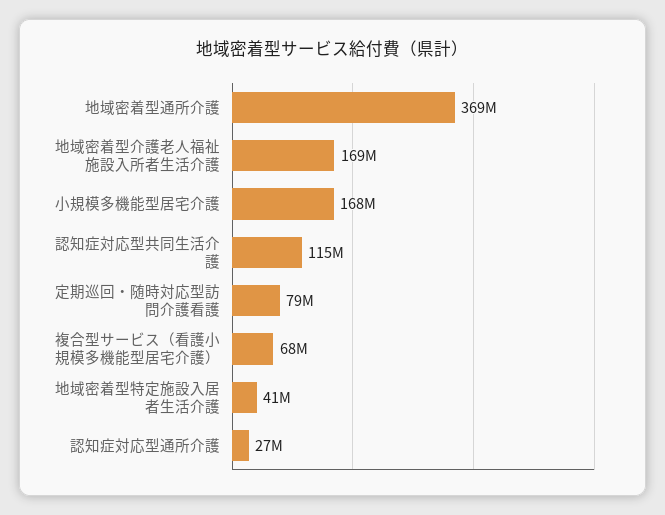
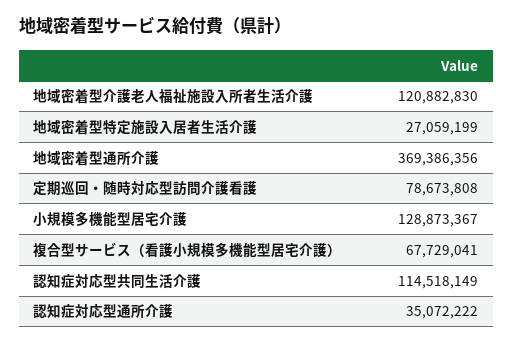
  {
    "地域密着型通所介護": 369386356,
-   "地域密着型介護老人福祉施設入所者生活介護": 169000000,
+   "地域密着型介護老人福祉施設入所者生活介護": 120882830,
-   "小規模多機能型居宅介護": 168000000,
+   "小規模多機能型居宅介護": 128873367,
    "認知症対応型共同生活介護": 114518149,
    "定期巡回・随時対応型訪問介護看護": 78673808,
    "複合型サービス（看護小規模多機能型居宅介護）": 67729041,
-   "地域密着型特定施設入居者生活介護": 41000000,
+   "地域密着型特定施設入居者生活介護": 27059199,
-   "認知症対応型通所介護": 27000000
+   "認知症対応型通所介護": 35072222
  }

